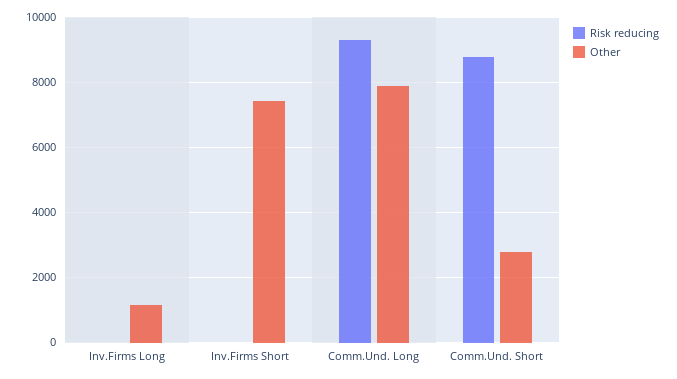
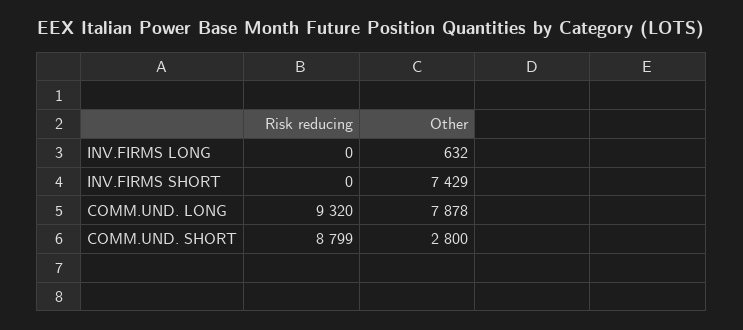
  {
    "Risk reducing": {
      "Inv.Firms Long": 0,
      "Inv.Firms Short": 0,
      "Comm.Und. Long": 9320,
      "Comm.Und. Short": 8799
    },
    "Other": {
-     "Inv.Firms Long": 1200,
+     "Inv.Firms Long": 632,
      "Inv.Firms Short": 7429,
      "Comm.Und. Long": 7878,
      "Comm.Und. Short": 2800
    }
  }

